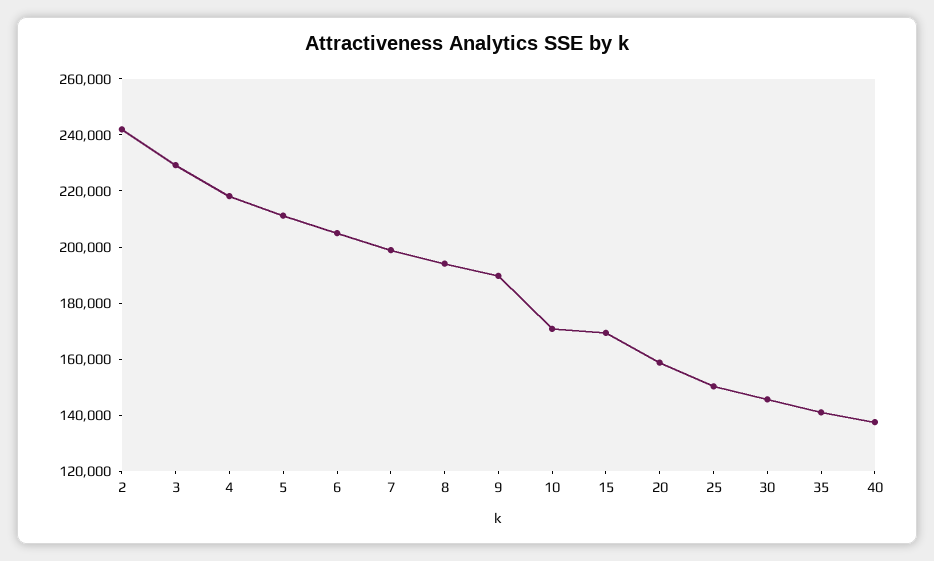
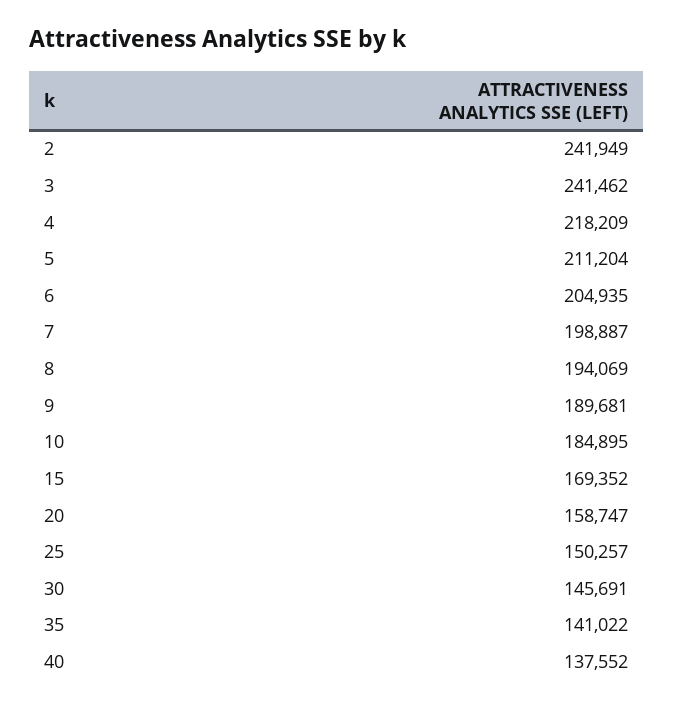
  {
    "2": 241949,
-   "3": 230000,
+   "3": 241462,
    "4": 218209,
    "5": 211204,
    "6": 204935,
    "7": 198887,
    "8": 194069,
    "9": 189681,
-   "10": 170000,
+   "10": 184895,
    "15": 169352,
    "20": 158747,
    "25": 150257,
    "30": 145691,
    "35": 141022,
    "40": 137552
  }

